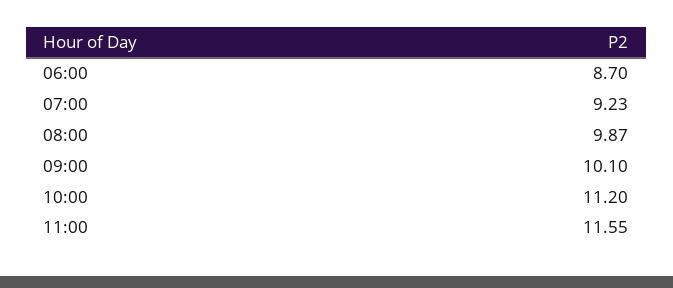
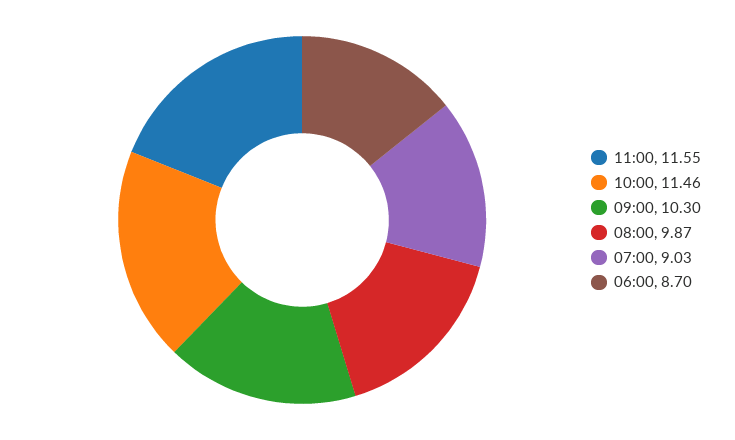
  {
    "06:00": 8.7,
-   "07:00": 9.23,
+   "07:00": 9.03,
    "08:00": 9.87,
-   "09:00": 10.1,
+   "09:00": 10.3,
-   "10:00": 11.2,
+   "10:00": 11.46,
    "11:00": 11.55
  }

